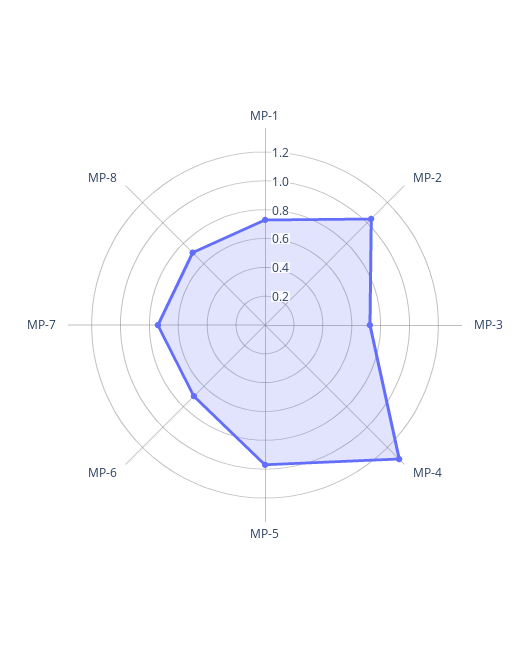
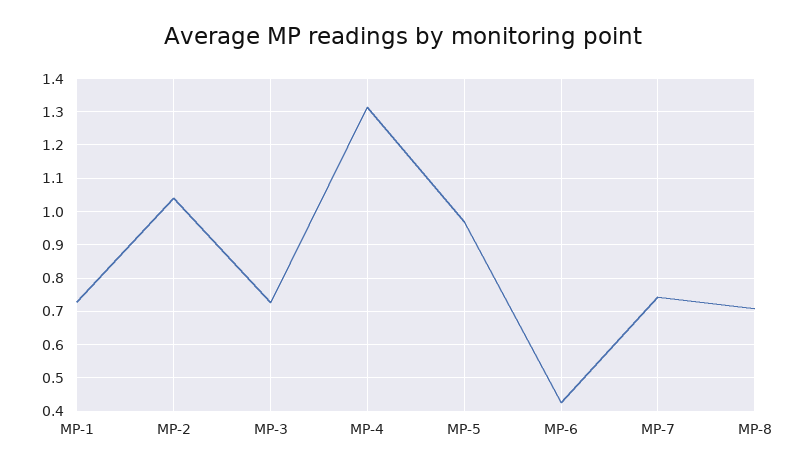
  {
    "MP-1": 0.72,
    "MP-2": 1.04,
    "MP-3": 0.72,
    "MP-4": 1.32,
    "MP-5": 0.96,
-   "MP-6": 0.7,
+   "MP-6": 0.42,
    "MP-7": 0.74,
    "MP-8": 0.7
  }

